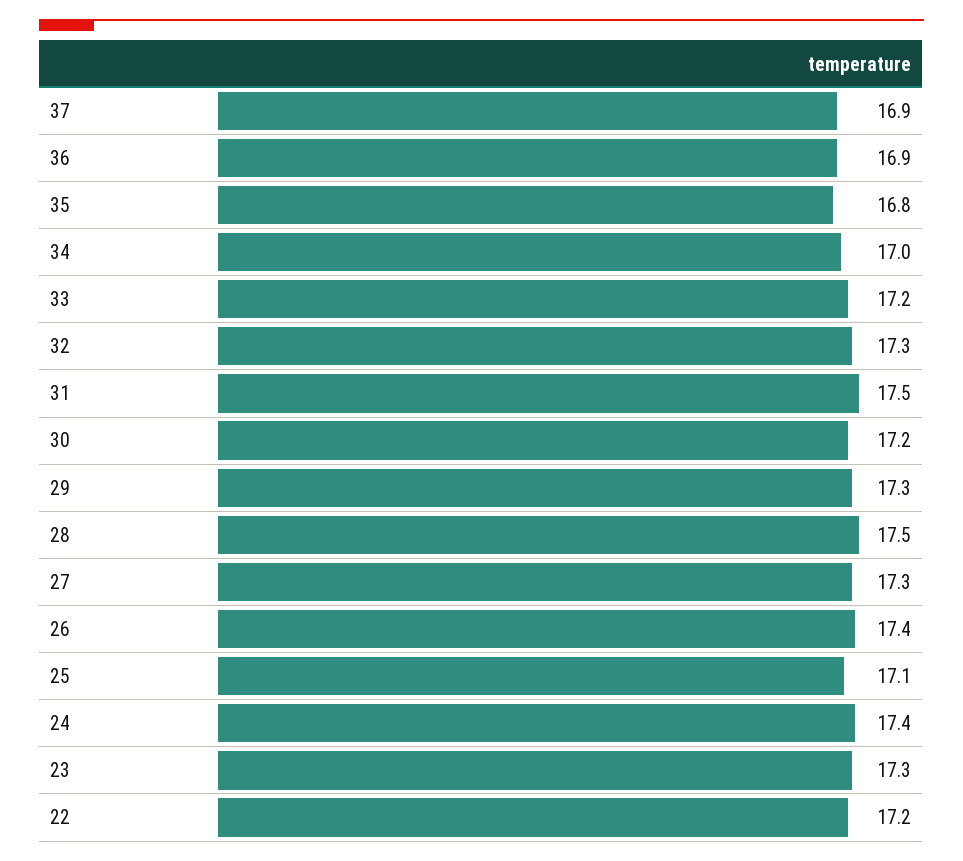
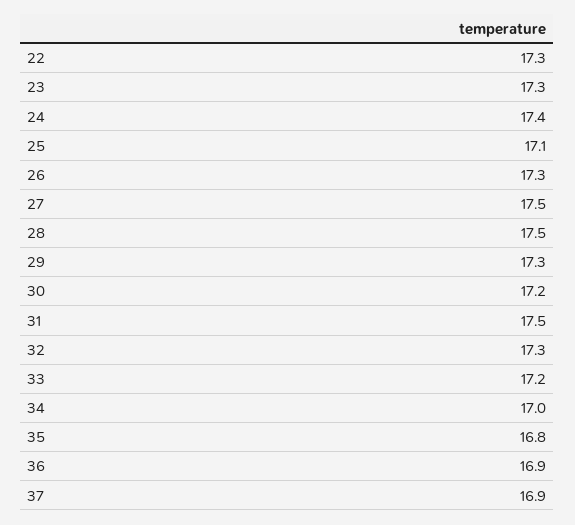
  {
    "37": 16.9,
    "36": 16.9,
    "35": 16.8,
    "34": 17,
    "33": 17.2,
    "32": 17.3,
    "31": 17.5,
    "30": 17.2,
    "29": 17.3,
    "28": 17.5,
-   "27": 17.3,
+   "27": 17.5,
-   "26": 17.4,
+   "26": 17.3,
    "25": 17.1,
    "24": 17.4,
    "23": 17.3,
-   "22": 17.2
+   "22": 17.3
  }

